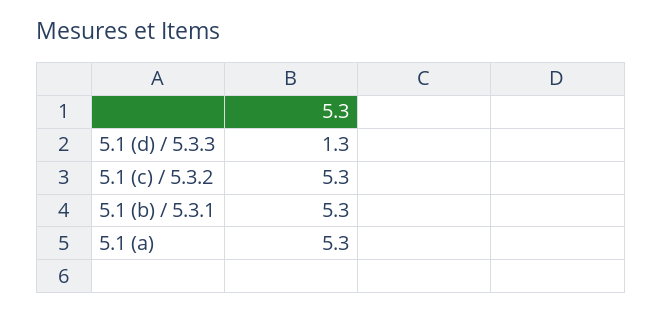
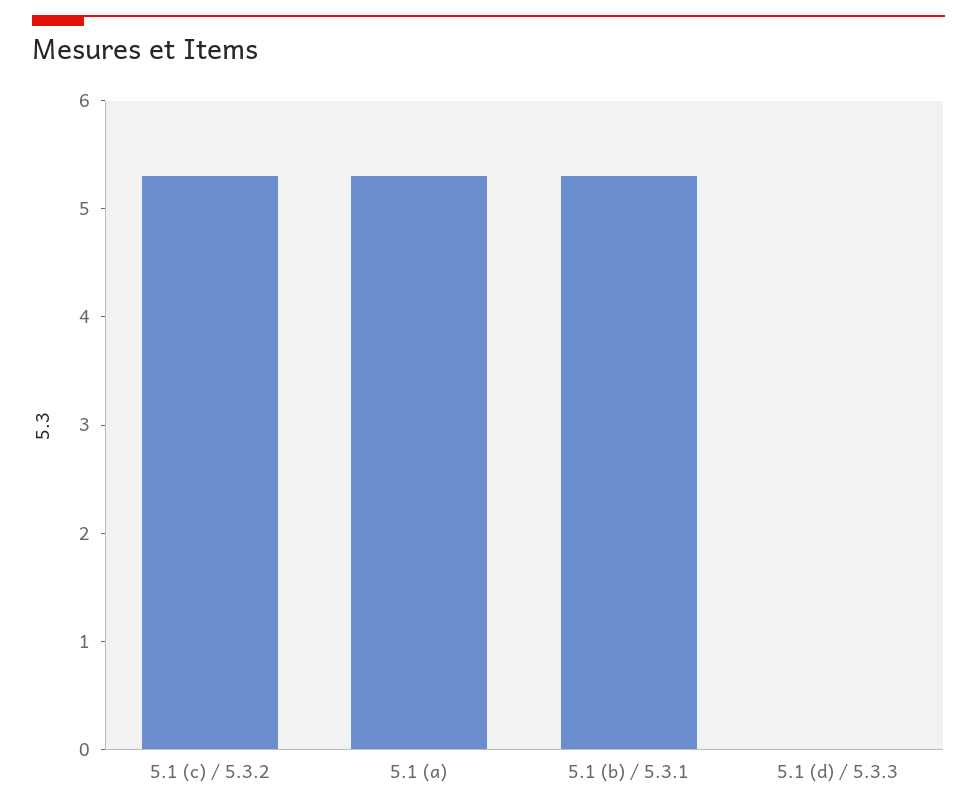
  {
-   "5.1 (d) / 5.3.3": 1.3,
+   "5.1 (d) / 5.3.3": 0,
    "5.1 (c) / 5.3.2": 5.3,
    "5.1 (b) / 5.3.1": 5.3,
    "5.1 (a)": 5.3
  }

